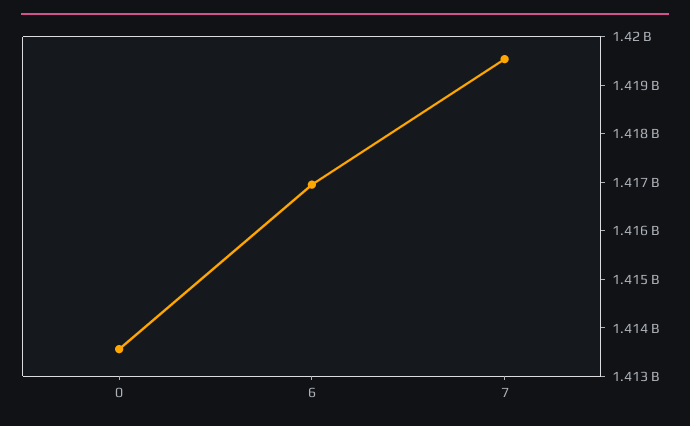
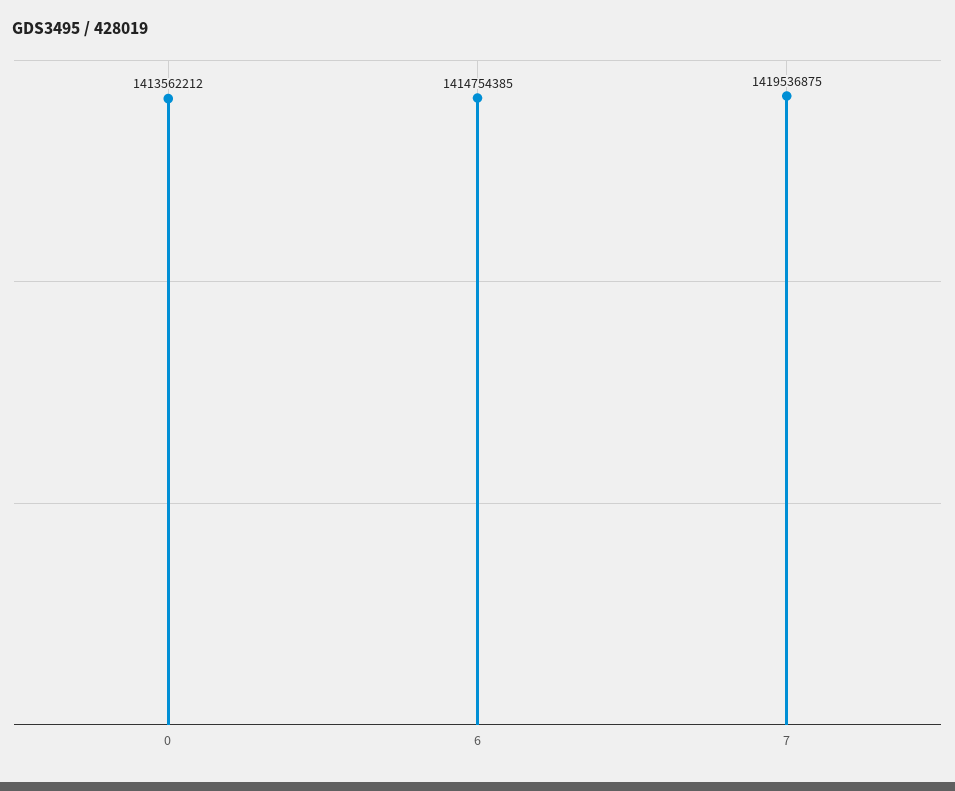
  {
    "0": 1413562212,
-   "6": 1417000000,
+   "6": 1414754385,
    "7": 1419536875
  }

